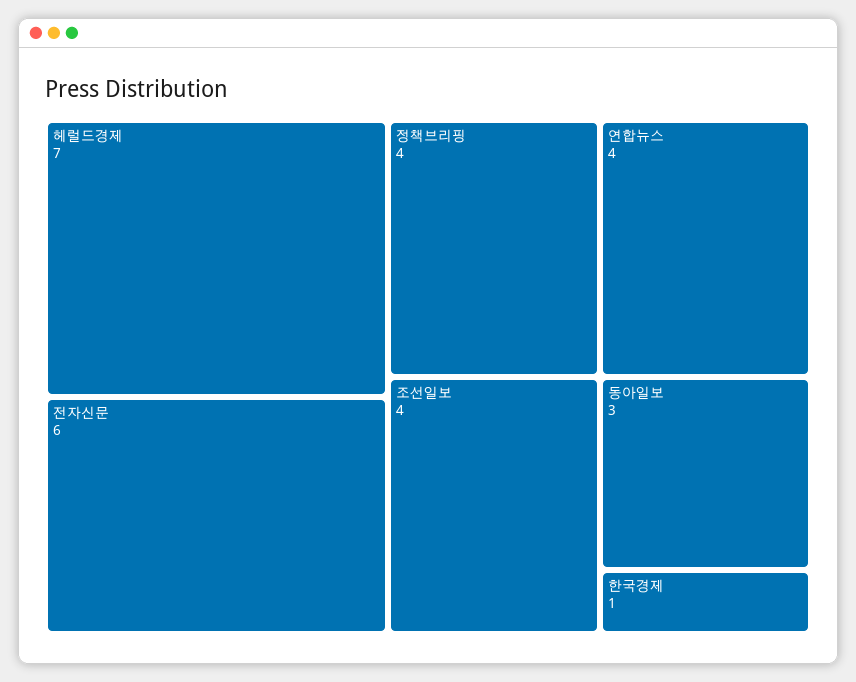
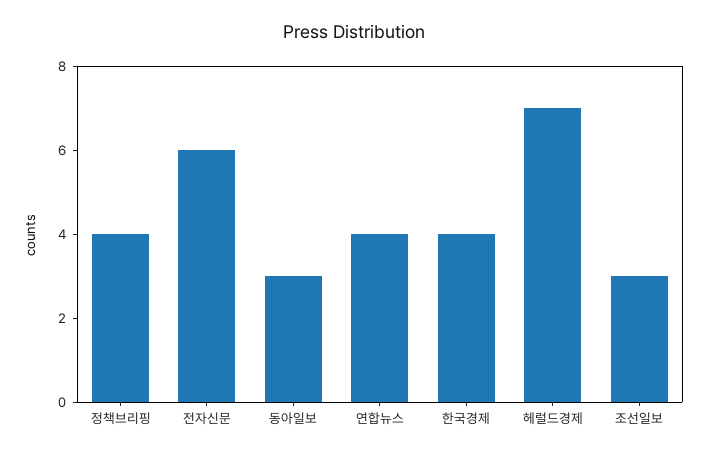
  {
    "헤럴드경제": 7,
    "전자신문": 6,
    "정책브리핑": 4,
    "연합뉴스": 4,
-   "조선일보": 4,
+   "조선일보": 3,
    "동아일보": 3,
-   "한국경제": 1
+   "한국경제": 4
  }

